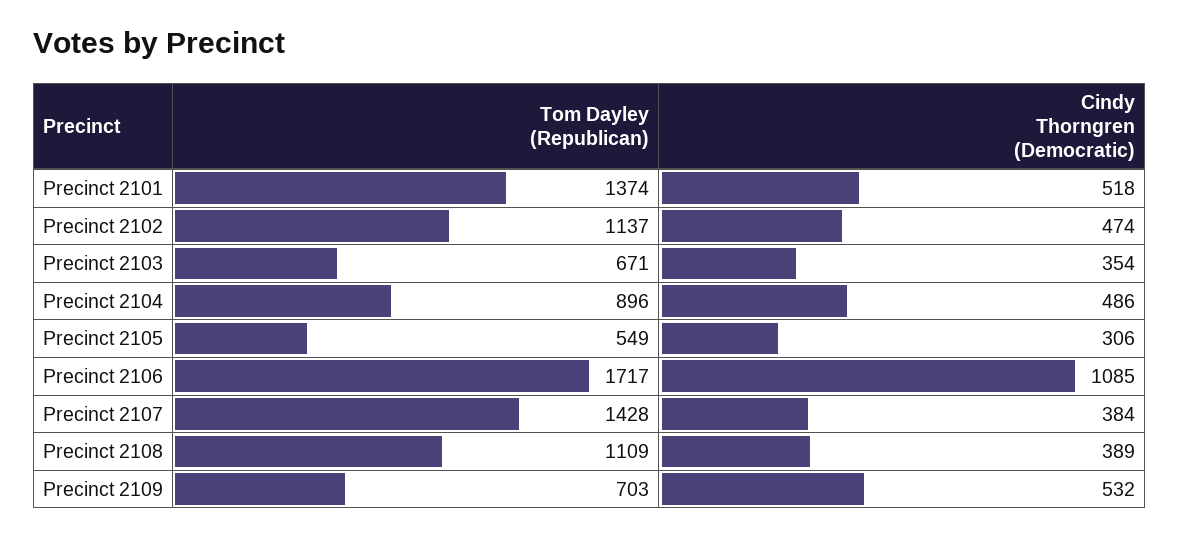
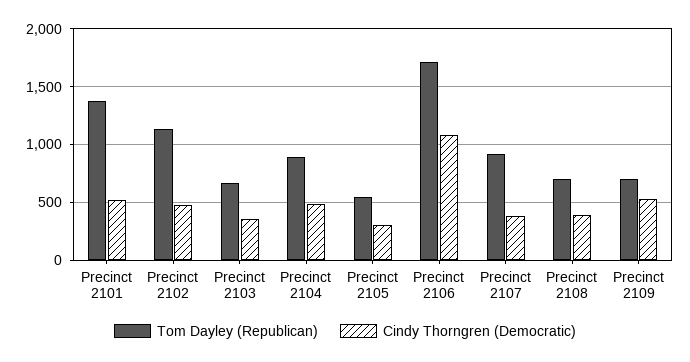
  {
    "Tom Dayley (Republican)": {
      "Precinct 2101": 1374,
      "Precinct 2102": 1137,
      "Precinct 2103": 671,
      "Precinct 2104": 896,
      "Precinct 2105": 549,
      "Precinct 2106": 1717,
-     "Precinct 2107": 1428,
+     "Precinct 2107": 900,
-     "Precinct 2108": 1109,
+     "Precinct 2108": 700,
      "Precinct 2109": 703
    },
    "Cindy Thorngren (Democratic)": {
      "Precinct 2101": 518,
      "Precinct 2102": 474,
      "Precinct 2103": 354,
      "Precinct 2104": 486,
      "Precinct 2105": 306,
      "Precinct 2106": 1085,
      "Precinct 2107": 384,
      "Precinct 2108": 389,
      "Precinct 2109": 532
    }
  }

